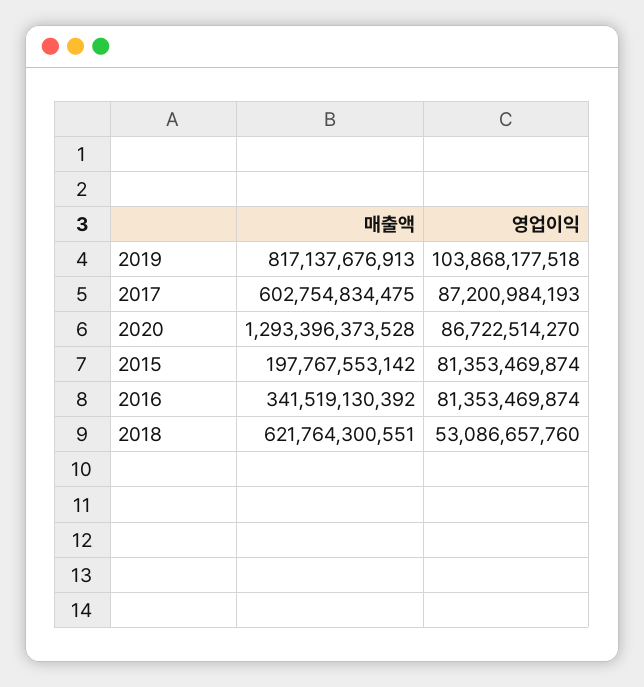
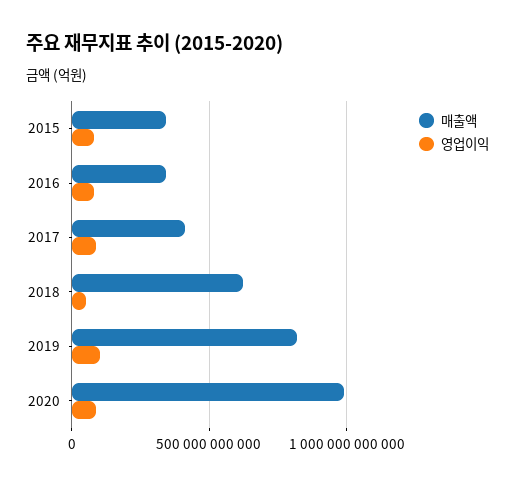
  {
    "매출액": {
      "2019": 817137676913,
-     "2017": 602754834475,
+     "2017": 400000000000,
-     "2020": 1293396373528,
+     "2020": 1000000000000,
-     "2015": 197767553142,
+     "2015": 350000000000,
      "2016": 341519130392,
      "2018": 621764300551
    },
    "영업이익": {
      "2019": 103868177518,
      "2017": 87200984193,
      "2020": 86722514270,
      "2015": 81353469874,
      "2016": 81353469874,
      "2018": 53086657760
    }
  }

